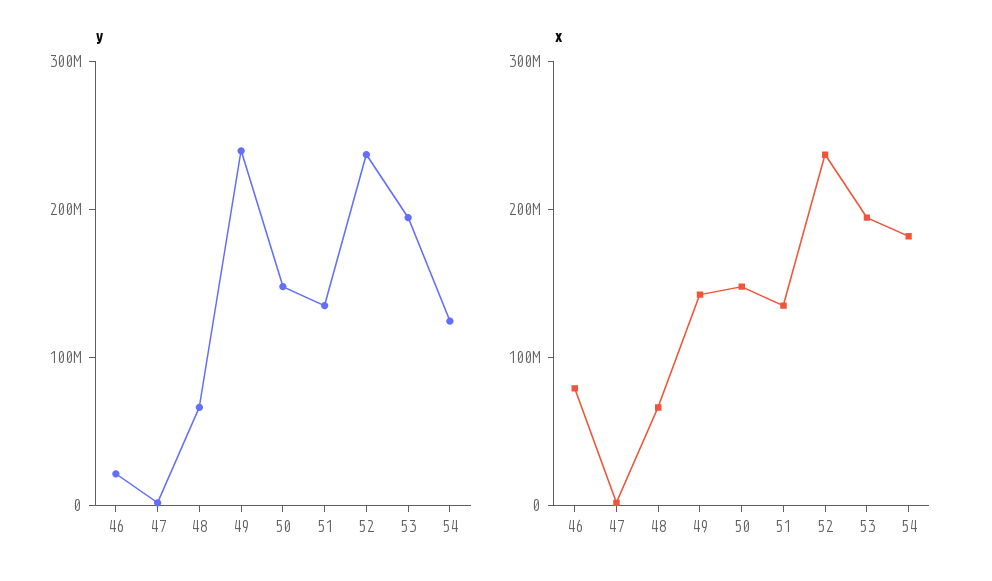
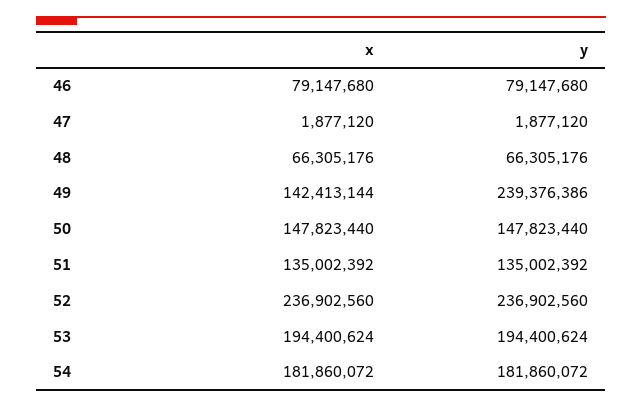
  {
    "y": {
-     "46": 20000000,
+     "46": 79147680,
      "47": 1877120,
      "48": 66305176,
      "49": 239376386,
      "50": 147823440,
      "51": 135002392,
      "52": 236902560,
      "53": 194400624,
-     "54": 120000000
+     "54": 181860072
    },
    "x": {
      "46": 79147680,
      "47": 1877120,
      "48": 66305176,
      "49": 142413144,
      "50": 147823440,
      "51": 135002392,
      "52": 236902560,
      "53": 194400624,
      "54": 181860072
    }
  }

